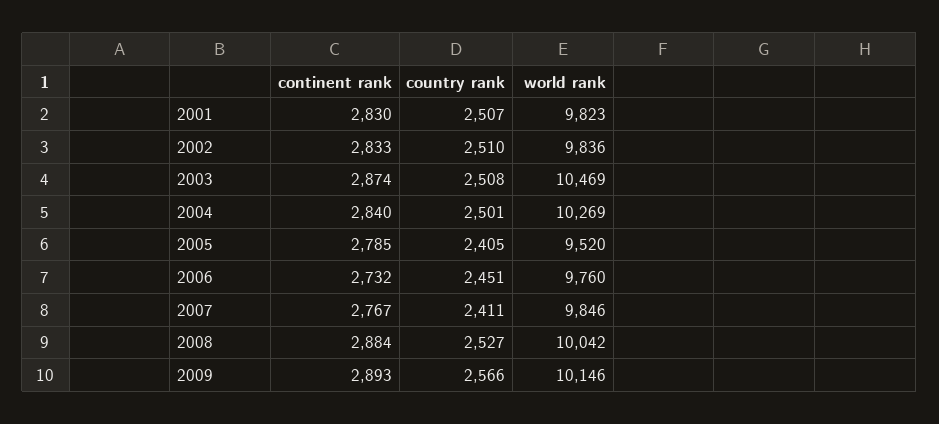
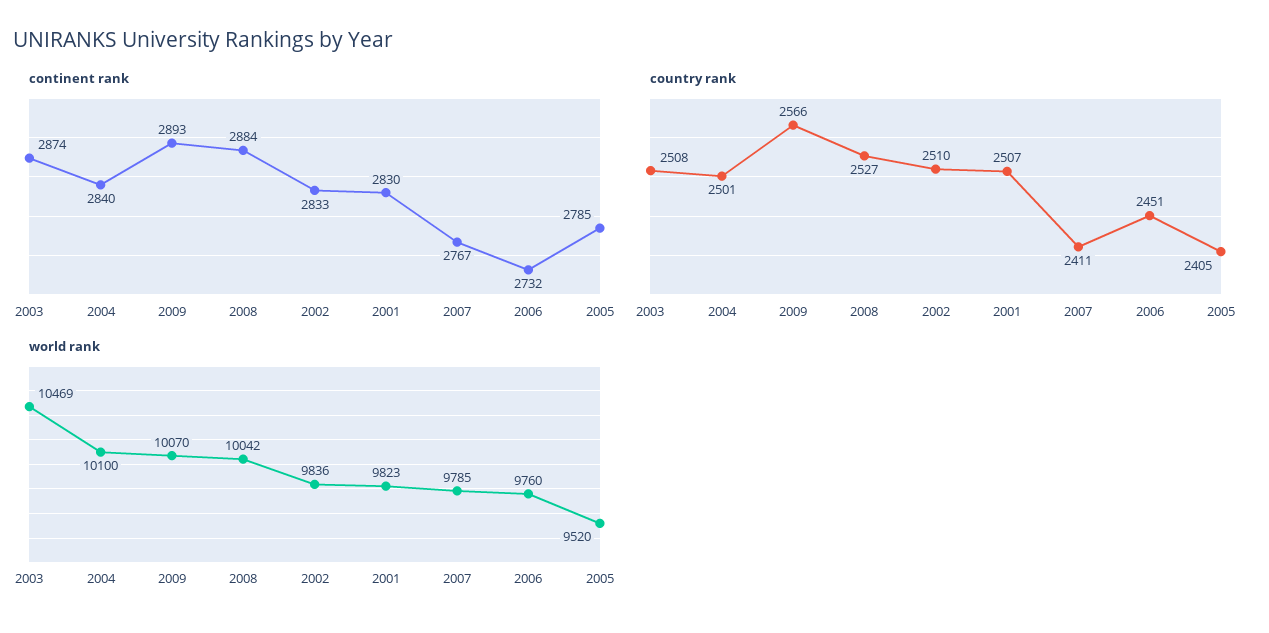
  {
    "continent rank": {
      "2001": 2830,
      "2002": 2833,
      "2003": 2874,
      "2004": 2840,
      "2005": 2785,
      "2006": 2732,
      "2007": 2767,
      "2008": 2884,
      "2009": 2893
    },
    "country rank": {
      "2001": 2507,
      "2002": 2510,
      "2003": 2508,
      "2004": 2501,
      "2005": 2405,
      "2006": 2451,
      "2007": 2411,
      "2008": 2527,
      "2009": 2566
    },
    "world rank": {
      "2001": 9823,
      "2002": 9836,
      "2003": 10469,
-     "2004": 10269,
+     "2004": 10100,
      "2005": 9520,
      "2006": 9760,
-     "2007": 9846,
+     "2007": 9785,
      "2008": 10042,
-     "2009": 10146
+     "2009": 10070
    }
  }

